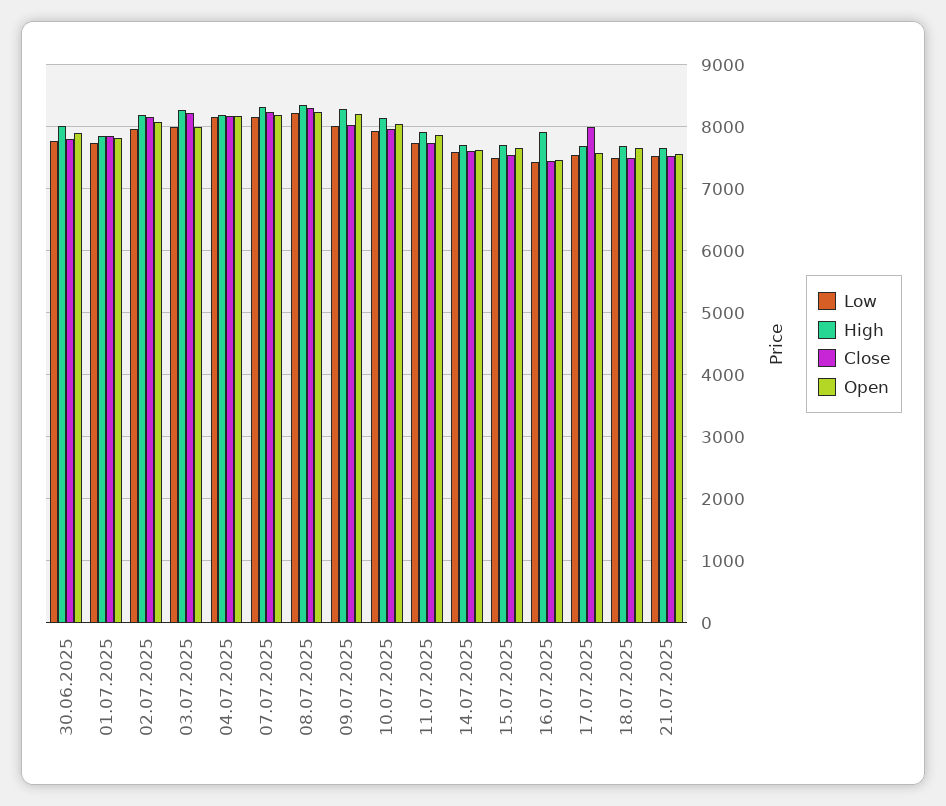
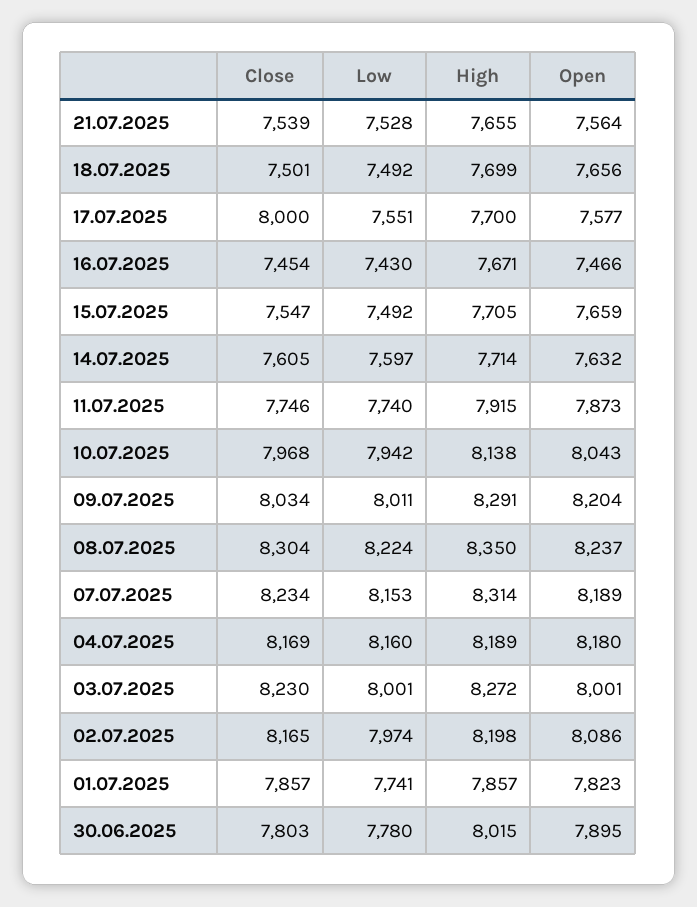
  {
    "Low": {
      "30.06.2025": 7780,
      "01.07.2025": 7741,
      "02.07.2025": 7974,
      "03.07.2025": 8001,
      "04.07.2025": 8160,
      "07.07.2025": 8153,
      "08.07.2025": 8224,
      "09.07.2025": 8011,
      "10.07.2025": 7942,
      "11.07.2025": 7740,
      "14.07.2025": 7597,
      "15.07.2025": 7492,
      "16.07.2025": 7430,
      "17.07.2025": 7551,
      "18.07.2025": 7492,
      "21.07.2025": 7528
    },
    "High": {
      "30.06.2025": 8015,
      "01.07.2025": 7857,
      "02.07.2025": 8198,
      "03.07.2025": 8272,
      "04.07.2025": 8189,
      "07.07.2025": 8314,
      "08.07.2025": 8350,
      "09.07.2025": 8291,
      "10.07.2025": 8138,
      "11.07.2025": 7915,
      "14.07.2025": 7714,
      "15.07.2025": 7705,
-     "16.07.2025": 7900,
+     "16.07.2025": 7671,
      "17.07.2025": 7700,
      "18.07.2025": 7699,
      "21.07.2025": 7655
    },
    "Close": {
      "30.06.2025": 7803,
      "01.07.2025": 7857,
      "02.07.2025": 8165,
      "03.07.2025": 8230,
      "04.07.2025": 8169,
      "07.07.2025": 8234,
      "08.07.2025": 8304,
      "09.07.2025": 8034,
      "10.07.2025": 7968,
      "11.07.2025": 7746,
      "14.07.2025": 7605,
      "15.07.2025": 7547,
      "16.07.2025": 7454,
      "17.07.2025": 8000,
      "18.07.2025": 7501,
      "21.07.2025": 7539
    },
    "Open": {
      "30.06.2025": 7895,
      "01.07.2025": 7823,
      "02.07.2025": 8086,
      "03.07.2025": 8001,
      "04.07.2025": 8180,
      "07.07.2025": 8189,
      "08.07.2025": 8237,
      "09.07.2025": 8204,
      "10.07.2025": 8043,
      "11.07.2025": 7873,
      "14.07.2025": 7632,
      "15.07.2025": 7659,
      "16.07.2025": 7466,
      "17.07.2025": 7577,
      "18.07.2025": 7656,
      "21.07.2025": 7564
    }
  }

